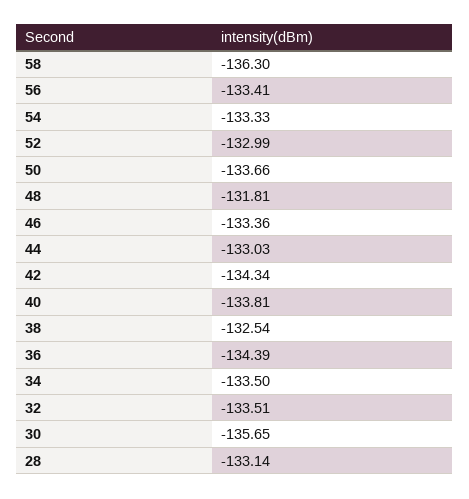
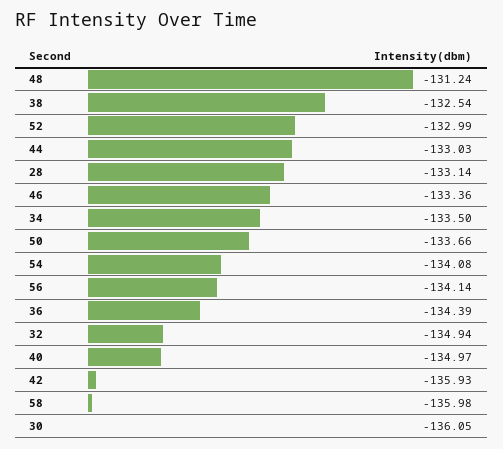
  {
-   "58": -136.3,
+   "58": -135.98,
-   "56": -133.41,
+   "56": -134.14,
-   "54": -133.33,
+   "54": -134.08,
    "52": -132.99,
    "50": -133.66,
-   "48": -131.81,
+   "48": -131.24,
    "46": -133.36,
    "44": -133.03,
-   "42": -134.34,
+   "42": -135.93,
-   "40": -133.81,
+   "40": -134.97,
    "38": -132.54,
    "36": -134.39,
    "34": -133.5,
-   "32": -133.51,
+   "32": -134.94,
-   "30": -135.65,
+   "30": -136.05,
    "28": -133.14
  }

